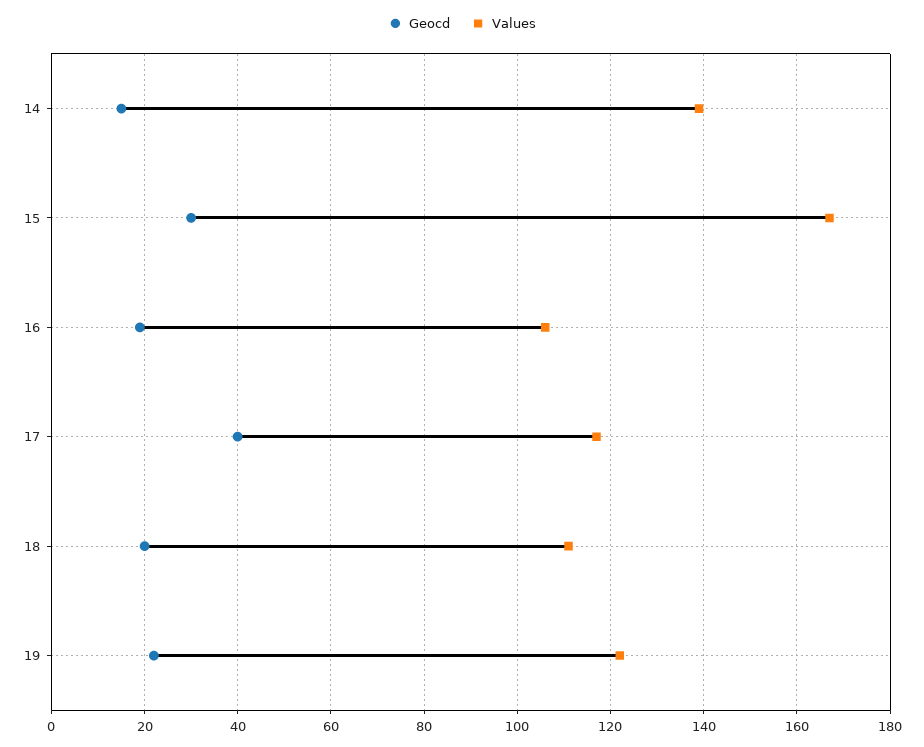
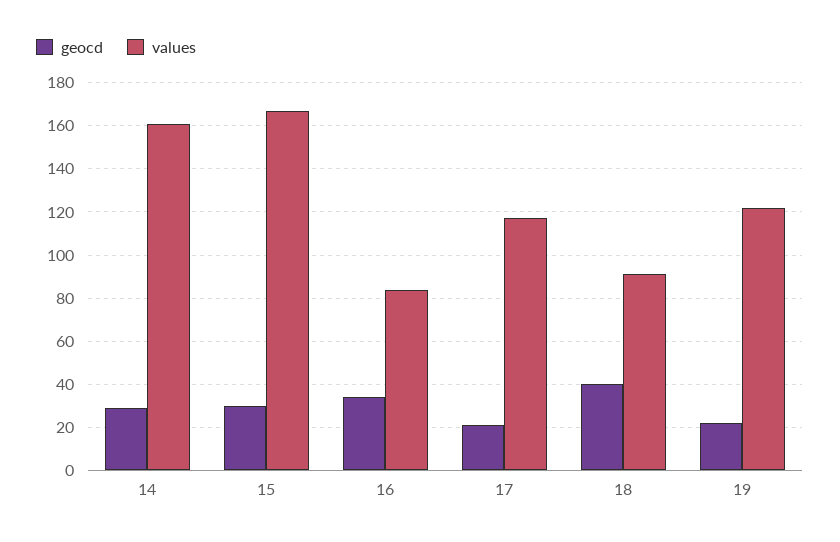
  {
    "Geocd": {
-     "14": 15,
+     "14": 30,
      "15": 30,
-     "16": 20,
+     "16": 35,
-     "17": 40,
+     "17": 20,
-     "18": 20,
+     "18": 40,
      "19": 20
    },
    "Values": {
-     "14": 140,
+     "14": 160,
      "15": 165,
-     "16": 105,
+     "16": 85,
      "17": 115,
-     "18": 110,
+     "18": 90,
      "19": 120
    }
  }

